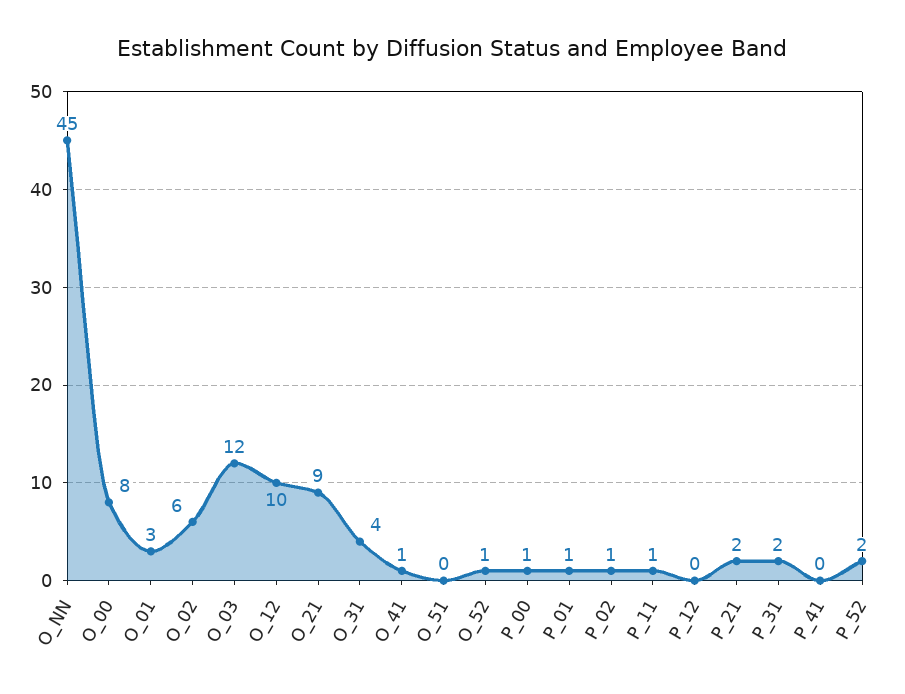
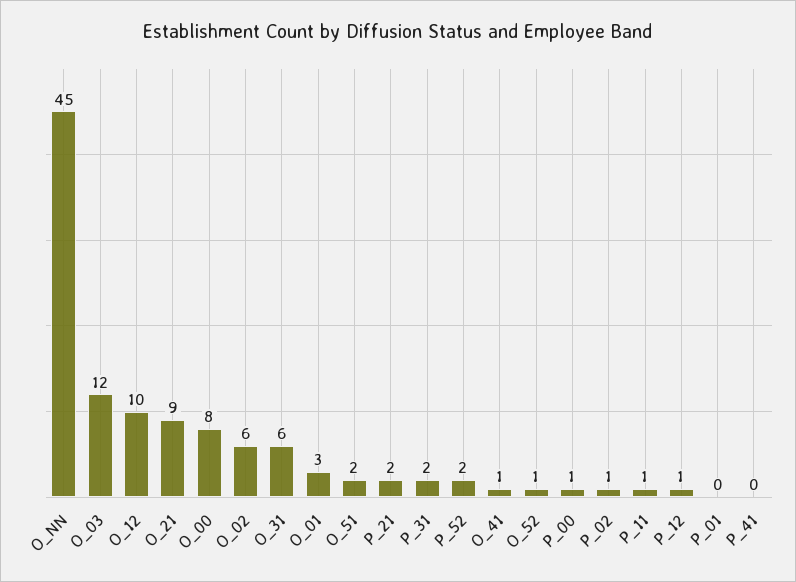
  {
    "O_NN": 45,
    "O_00": 8,
    "O_01": 3,
    "O_02": 6,
    "O_03": 12,
    "O_12": 10,
    "O_21": 9,
-   "O_31": 4,
+   "O_31": 6,
    "O_41": 1,
-   "O_51": 0,
+   "O_51": 2,
    "O_52": 1,
    "P_00": 1,
-   "P_01": 1,
+   "P_01": 0,
    "P_02": 1,
    "P_11": 1,
-   "P_12": 0,
+   "P_12": 1,
    "P_21": 2,
    "P_31": 2,
    "P_41": 0,
    "P_52": 2
  }

